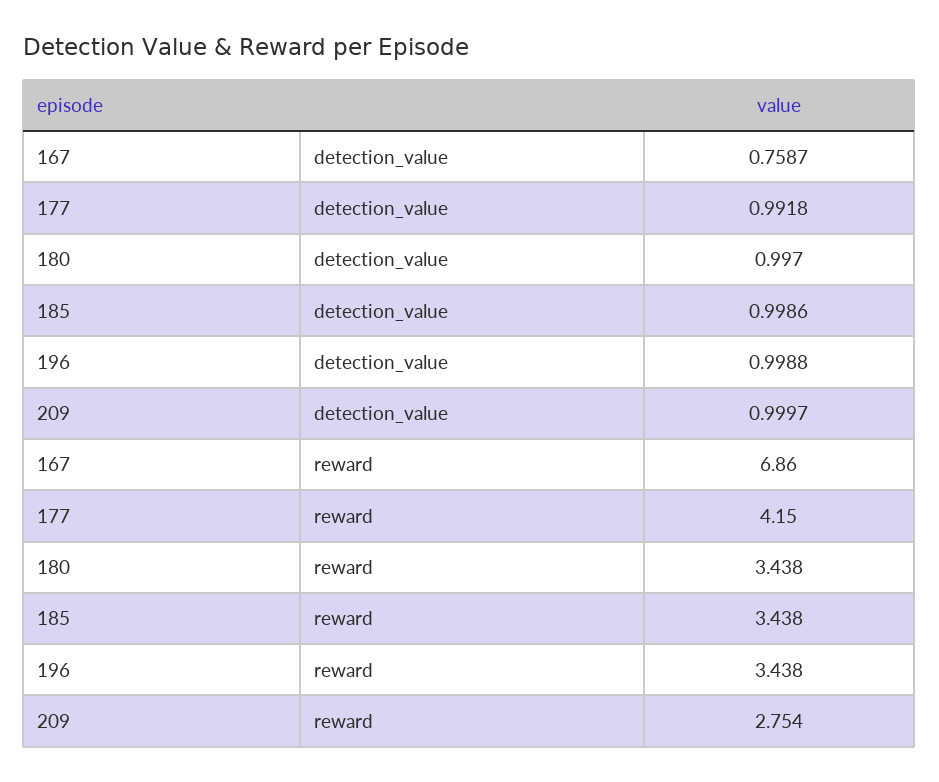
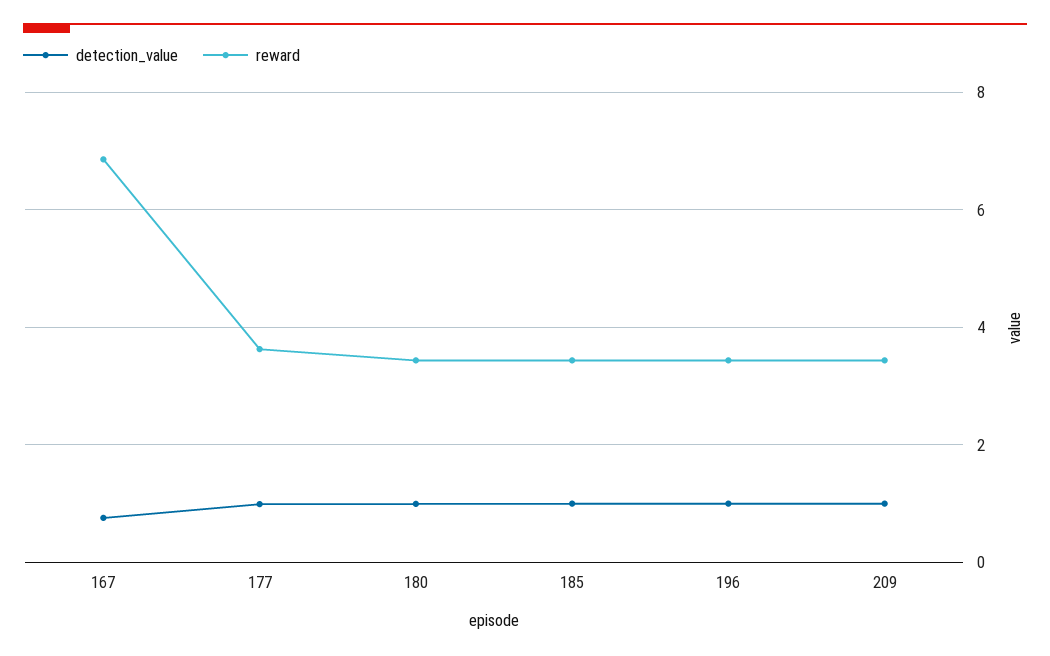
  {
    "detection_value": {
      "167": 0.7587,
      "177": 0.9918,
      "180": 0.997,
      "185": 0.9986,
      "196": 0.9988,
      "209": 0.9997
    },
    "reward": {
      "167": 6.86,
-     "177": 4.15,
+     "177": 3.6,
      "180": 3.438,
      "185": 3.438,
      "196": 3.438,
-     "209": 2.754
+     "209": 3.4
    }
  }

